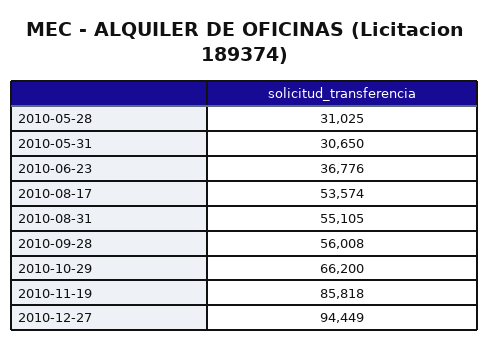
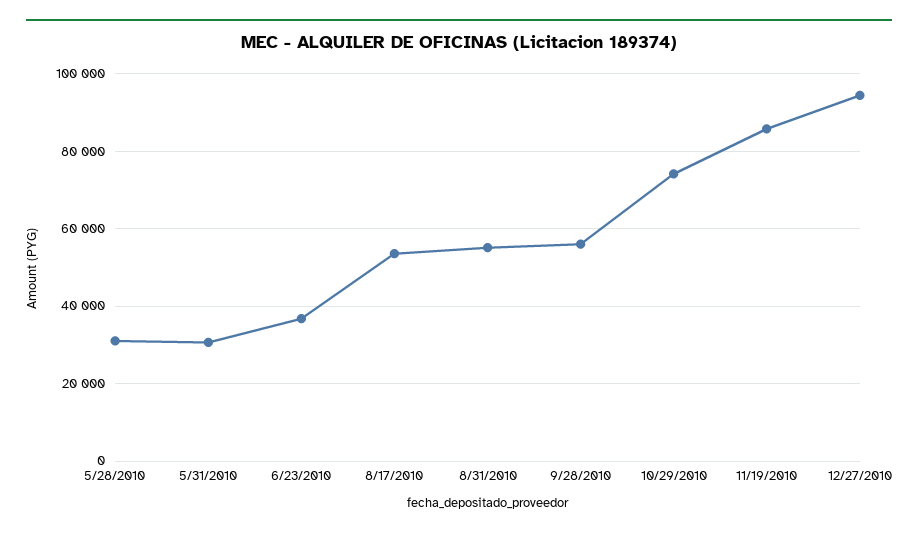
  {
    "2010-05-28": 31025,
    "2010-05-31": 30650,
    "2010-06-23": 36776,
    "2010-08-17": 53574,
    "2010-08-31": 55105,
    "2010-09-28": 56008,
-   "2010-10-29": 66200,
+   "2010-10-29": 74000,
    "2010-11-19": 85818,
    "2010-12-27": 94449
  }

